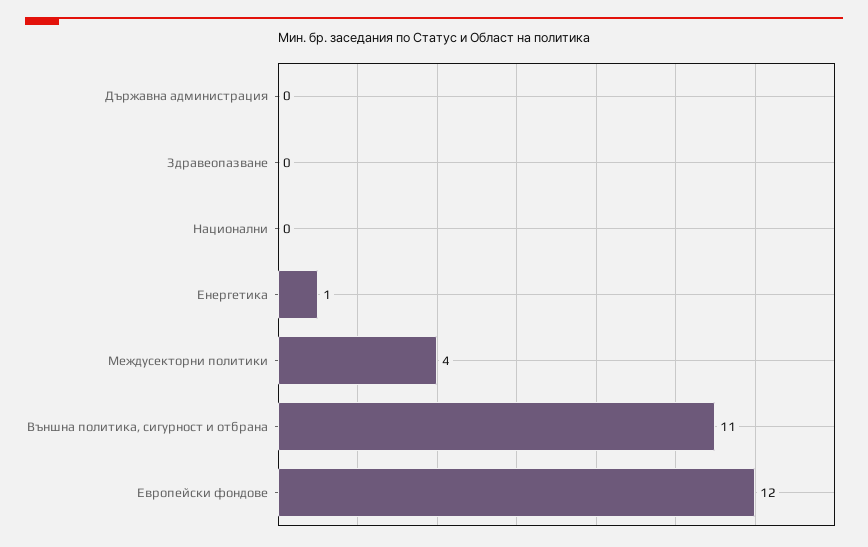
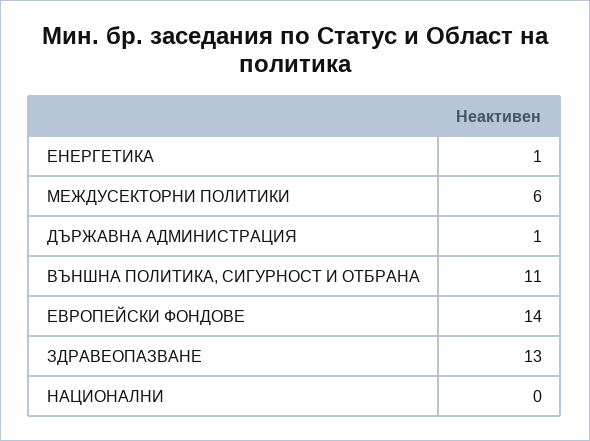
  {
-   "Държавна администрация": 0,
+   "Държавна администрация": 1,
-   "Здравеопазване": 0,
+   "Здравеопазване": 13,
    "Национални": 0,
    "Енергетика": 1,
-   "Междусекторни политики": 4,
+   "Междусекторни политики": 6,
    "Външна политика, сигурност и отбрана": 11,
-   "Европейски фондове": 12
+   "Европейски фондове": 14
  }

